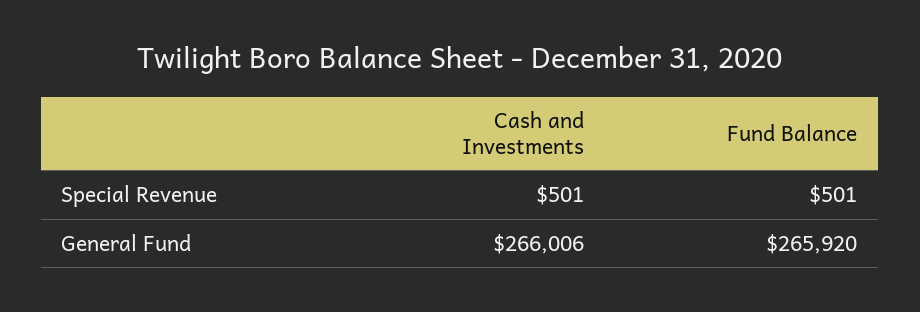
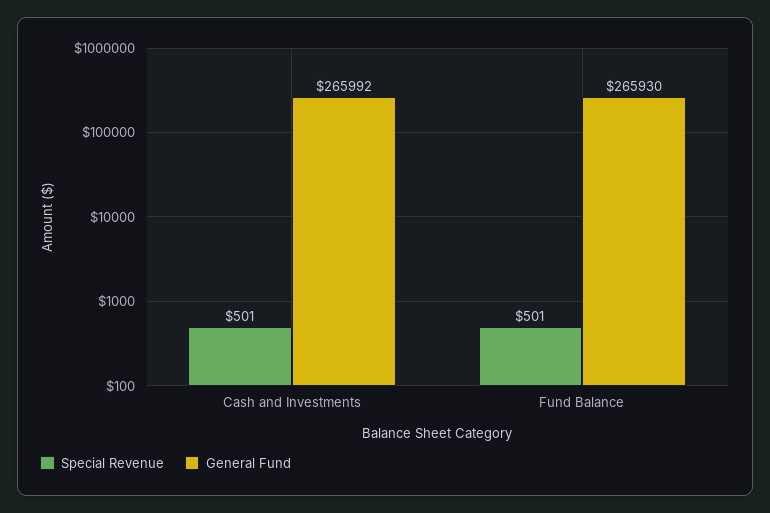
  {
    "Special Revenue": {
      "Cash and Investments": 501,
      "Fund Balance": 501
    },
    "General Fund": {
-     "Cash and Investments": 266006,
+     "Cash and Investments": 265992,
-     "Fund Balance": 265920
+     "Fund Balance": 265930
    }
  }

